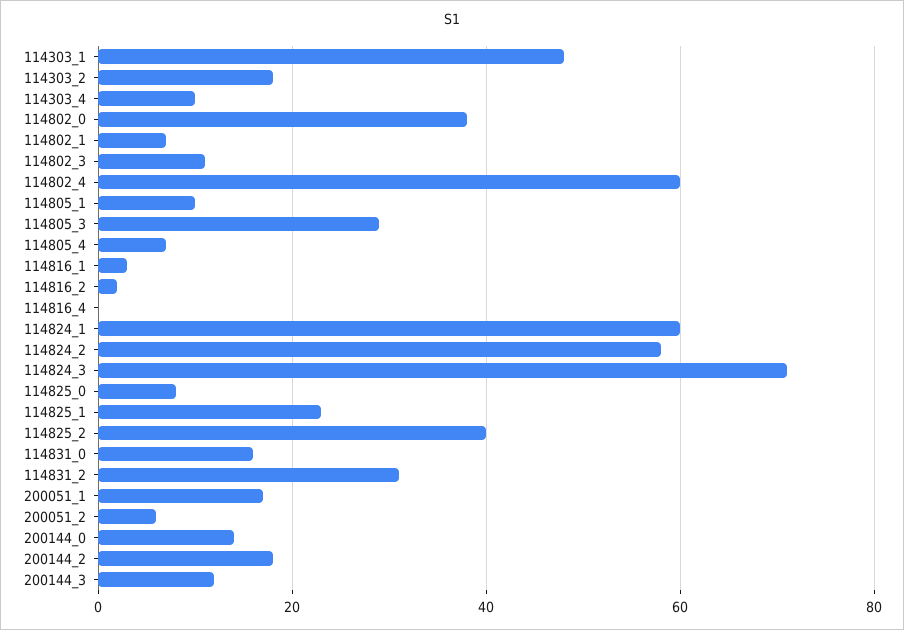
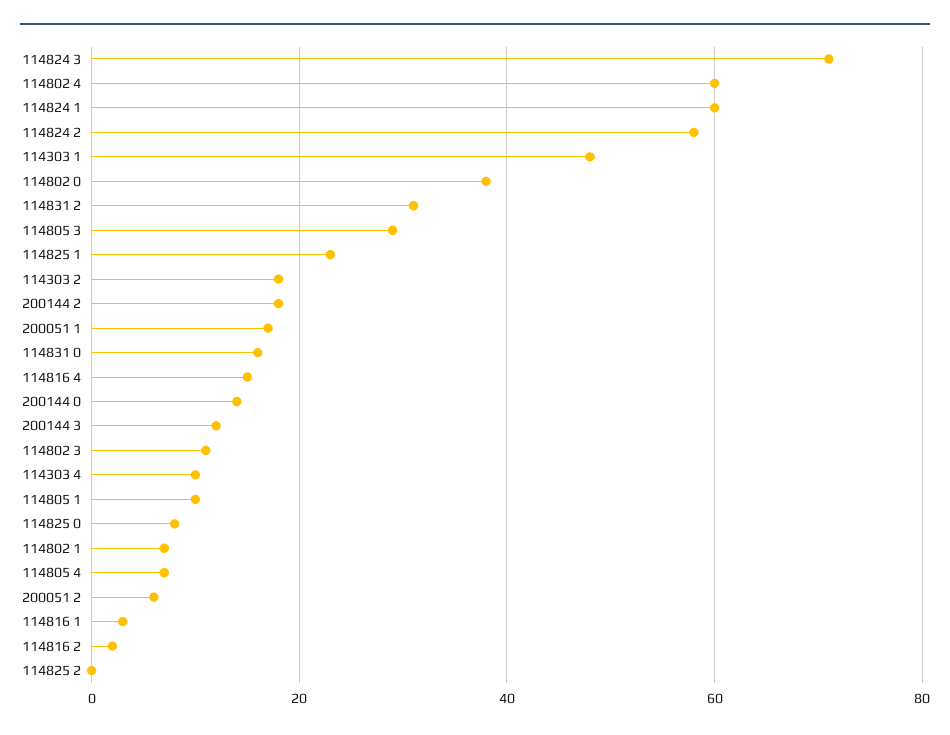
  {
    "114303_1": 50,
    "114303_2": 20,
    "114303_4": 10,
    "114802_0": 40,
    "114802_1": 5,
    "114802_3": 10,
    "114802_4": 60,
    "114805_1": 10,
    "114805_3": 30,
    "114805_4": 5,
    "114816_1": 5,
    "114816_2": 0,
-   "114816_4": 0,
+   "114816_4": 15,
    "114824_1": 60,
    "114824_2": 60,
    "114824_3": 70,
    "114825_0": 10,
    "114825_1": 25,
-   "114825_2": 40,
+   "114825_2": 0,
    "114831_0": 15,
    "114831_2": 30,
    "200051_1": 15,
    "200051_2": 5,
    "200144_0": 15,
    "200144_2": 20,
    "200144_3": 10
  }

